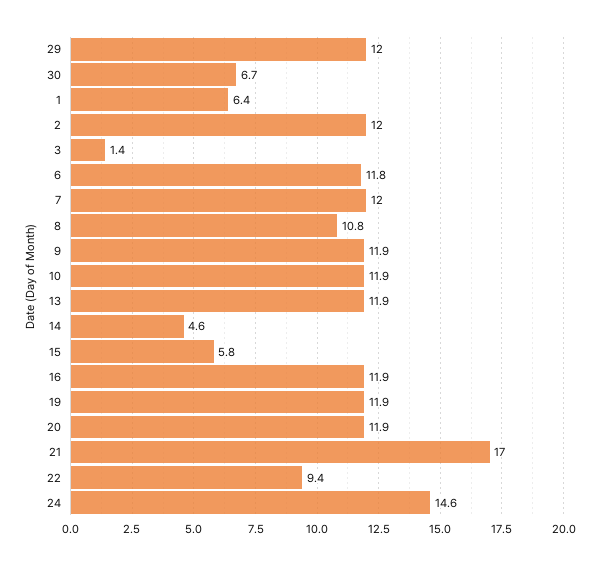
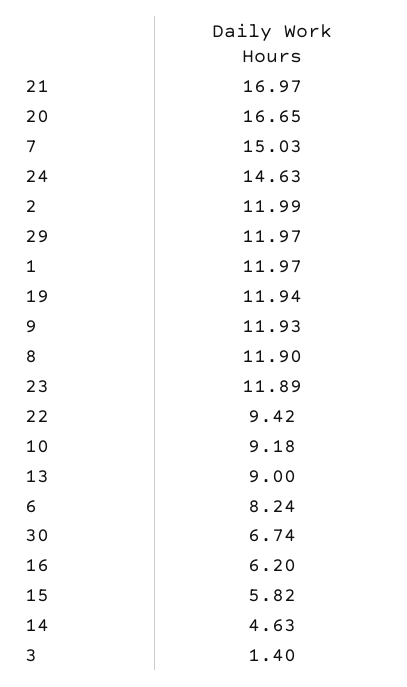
  {
    "29": 11.97,
    "30": 6.74,
-   "1": 6.4,
+   "1": 11.97,
    "2": 11.99,
    "3": 1.4,
-   "6": 11.8,
+   "6": 8.24,
-   "7": 12,
+   "7": 15.03,
-   "8": 10.8,
+   "8": 11.9,
    "9": 11.93,
-   "10": 11.9,
+   "10": 9.18,
-   "13": 11.9,
+   "13": 9,
    "14": 4.63,
    "15": 5.82,
-   "16": 11.9,
+   "16": 6.2,
    "19": 11.94,
-   "20": 11.9,
+   "20": 16.65,
    "21": 16.97,
    "22": 9.42,
-   "24": 14.63
+   "24": 14.63,
+   "23": 11.89
  }

